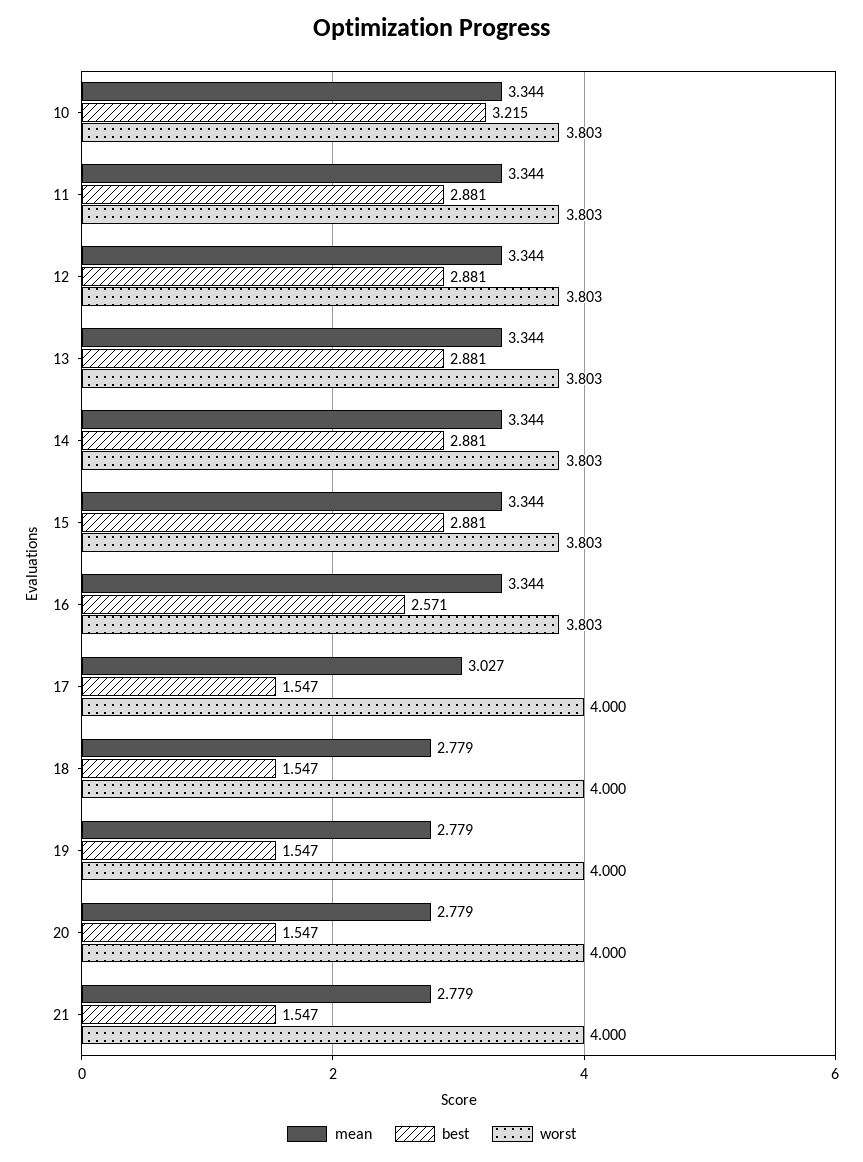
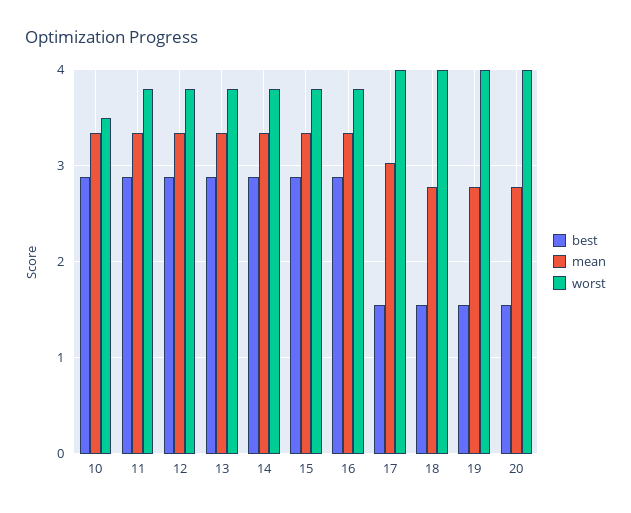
  {
    "mean": {
      "10": 3.344,
      "11": 3.344,
      "12": 3.344,
      "13": 3.344,
      "14": 3.344,
      "15": 3.344,
      "16": 3.344,
      "17": 3.027,
      "18": 2.779,
      "19": 2.779,
-     "20": 2.779,
+     "20": 2.779
-     "21": 2.779
    },
    "best": {
-     "10": 3.215,
+     "10": 2.9,
      "11": 2.881,
      "12": 2.881,
      "13": 2.881,
      "14": 2.881,
      "15": 2.881,
-     "16": 2.571,
+     "16": 2.9,
      "17": 1.547,
      "18": 1.547,
      "19": 1.547,
-     "20": 1.547,
+     "20": 1.547
-     "21": 1.547
    },
    "worst": {
-     "10": 3.803,
+     "10": 3.5,
      "11": 3.803,
      "12": 3.803,
      "13": 3.803,
      "14": 3.803,
      "15": 3.803,
      "16": 3.803,
      "17": 4,
      "18": 4,
      "19": 4,
-     "20": 4,
+     "20": 4
-     "21": 4
    }
  }

